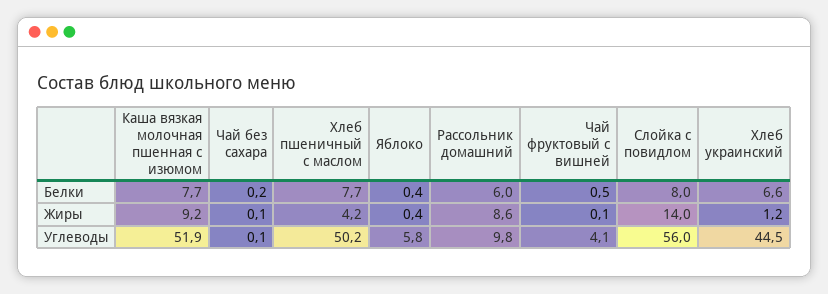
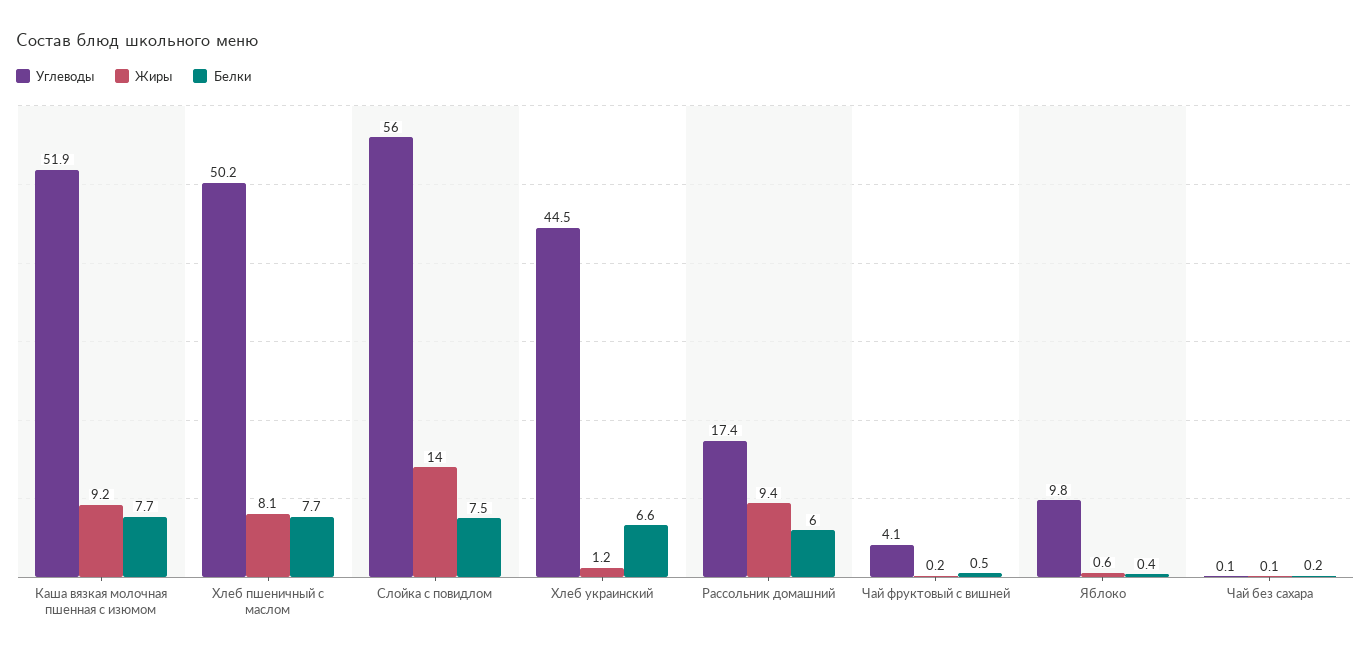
  {
    "Белки": {
      "Каша вязкая молочная пшенная с изюмом": 7.7,
      "Чай без сахара": 0.2,
      "Хлеб пшеничный с маслом": 7.7,
      "Яблоко": 0.4,
      "Рассольник домашний": 6,
      "Чай фруктовый с вишней": 0.5,
-     "Слойка с повидлом": 8,
+     "Слойка с повидлом": 7.5,
      "Хлеб украинский": 6.6
    },
    "Жиры": {
      "Каша вязкая молочная пшенная с изюмом": 9.2,
      "Чай без сахара": 0.1,
-     "Хлеб пшеничный с маслом": 4.2,
+     "Хлеб пшеничный с маслом": 8.1,
-     "Яблоко": 0.4,
+     "Яблоко": 0.6,
-     "Рассольник домашний": 8.6,
+     "Рассольник домашний": 9.4,
-     "Чай фруктовый с вишней": 0.1,
+     "Чай фруктовый с вишней": 0.2,
      "Слойка с повидлом": 14,
      "Хлеб украинский": 1.2
    },
    "Углеводы": {
      "Каша вязкая молочная пшенная с изюмом": 51.9,
      "Чай без сахара": 0.1,
      "Хлеб пшеничный с маслом": 50.2,
-     "Яблоко": 5.8,
+     "Яблоко": 9.8,
-     "Рассольник домашний": 9.8,
+     "Рассольник домашний": 17.4,
      "Чай фруктовый с вишней": 4.1,
      "Слойка с повидлом": 56,
      "Хлеб украинский": 44.5
    }
  }

